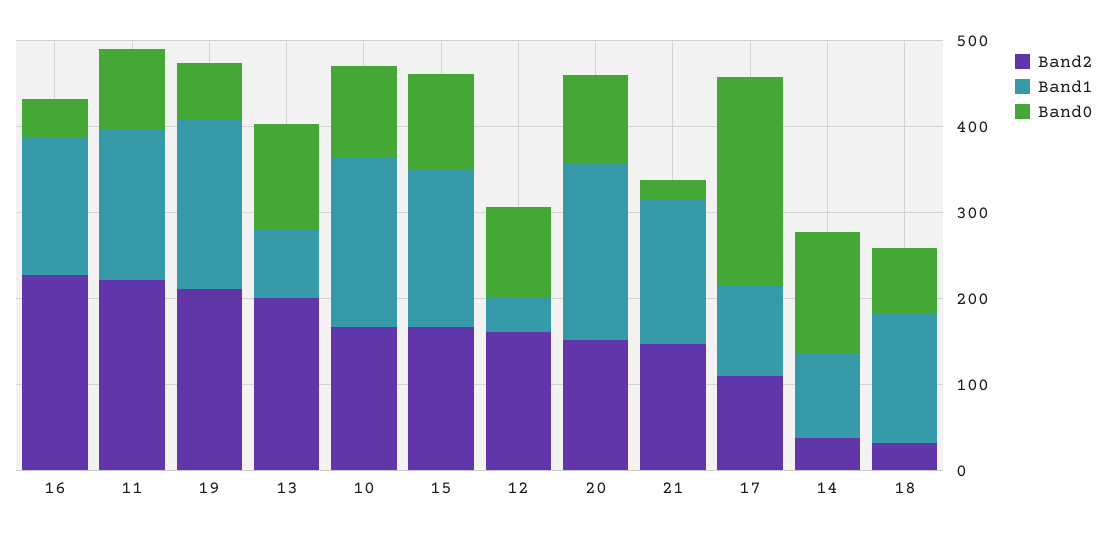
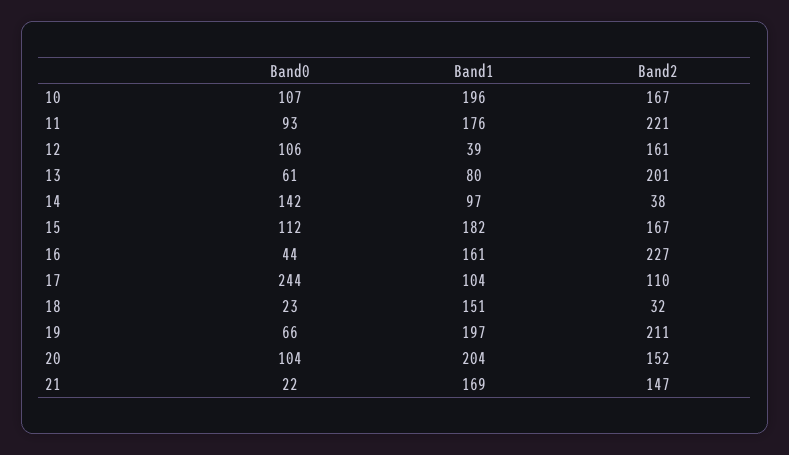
  {
    "Band2": {
      "16": 227,
      "11": 221,
      "19": 211,
      "13": 201,
      "10": 167,
      "15": 167,
      "12": 161,
      "20": 152,
      "21": 147,
      "17": 110,
      "14": 38,
      "18": 32
    },
    "Band1": {
      "16": 161,
      "11": 176,
      "19": 197,
      "13": 80,
      "10": 196,
      "15": 182,
      "12": 39,
      "20": 204,
      "21": 169,
      "17": 104,
      "14": 97,
      "18": 151
    },
    "Band0": {
      "16": 44,
      "11": 93,
      "19": 66,
-     "13": 120,
+     "13": 61,
      "10": 107,
      "15": 112,
      "12": 106,
      "20": 104,
      "21": 22,
      "17": 244,
      "14": 142,
-     "18": 80
+     "18": 23
    }
  }

